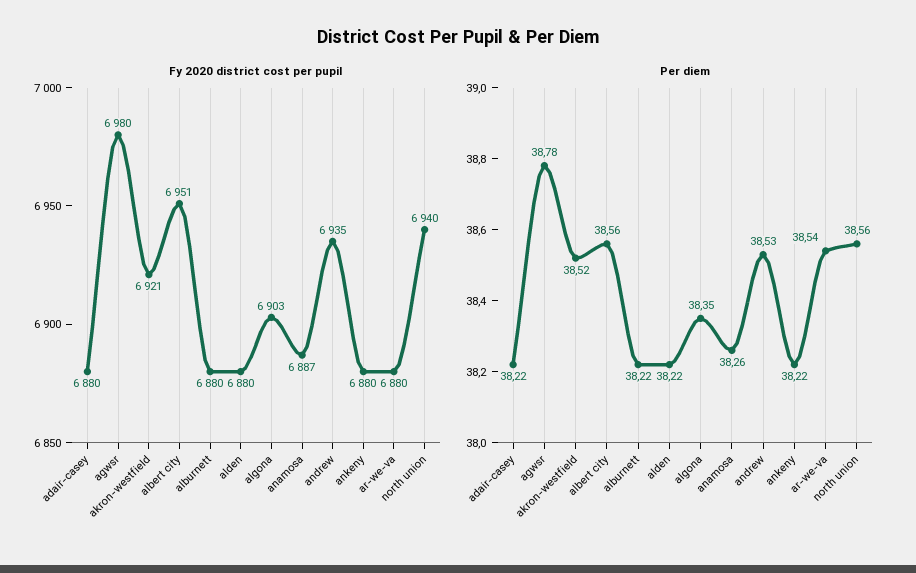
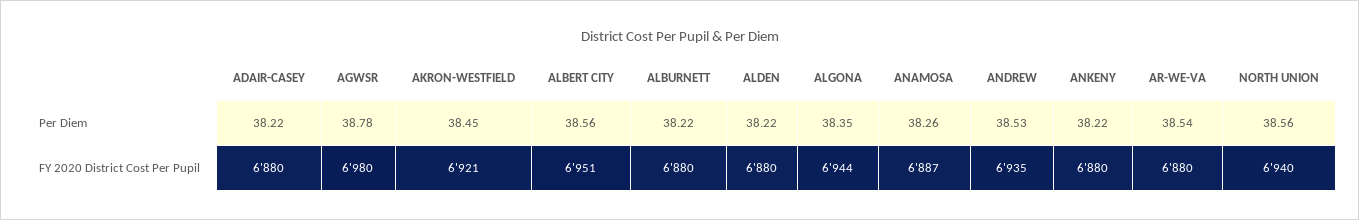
  {
    "Fy 2020 district cost per pupil": {
      "adair-casey": 6880,
      "agwsr": 6980,
      "akron-westfield": 6921,
      "albert city": 6951,
      "alburnett": 6880,
      "alden": 6880,
-     "algona": 6903,
+     "algona": 6944,
      "anamosa": 6887,
      "andrew": 6935,
      "ankeny": 6880,
      "ar-we-va": 6880,
      "north union": 6940
    },
    "Per diem": {
      "adair-casey": 38.22,
      "agwsr": 38.78,
-     "akron-westfield": 38.52,
+     "akron-westfield": 38.45,
      "albert city": 38.56,
      "alburnett": 38.22,
      "alden": 38.22,
      "algona": 38.35,
      "anamosa": 38.26,
      "andrew": 38.53,
      "ankeny": 38.22,
      "ar-we-va": 38.54,
      "north union": 38.56
    }
  }

